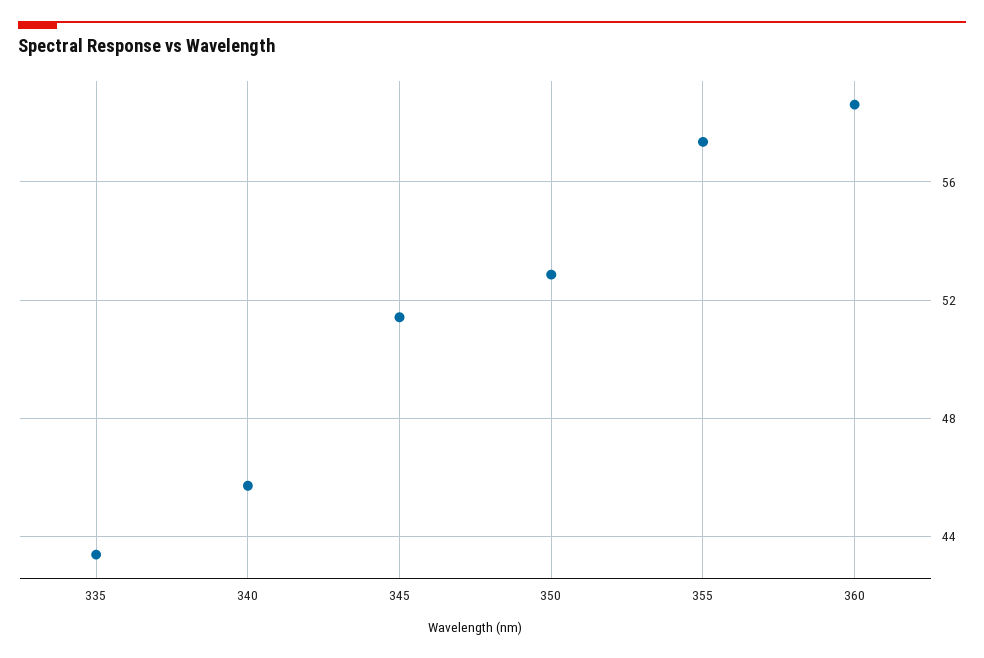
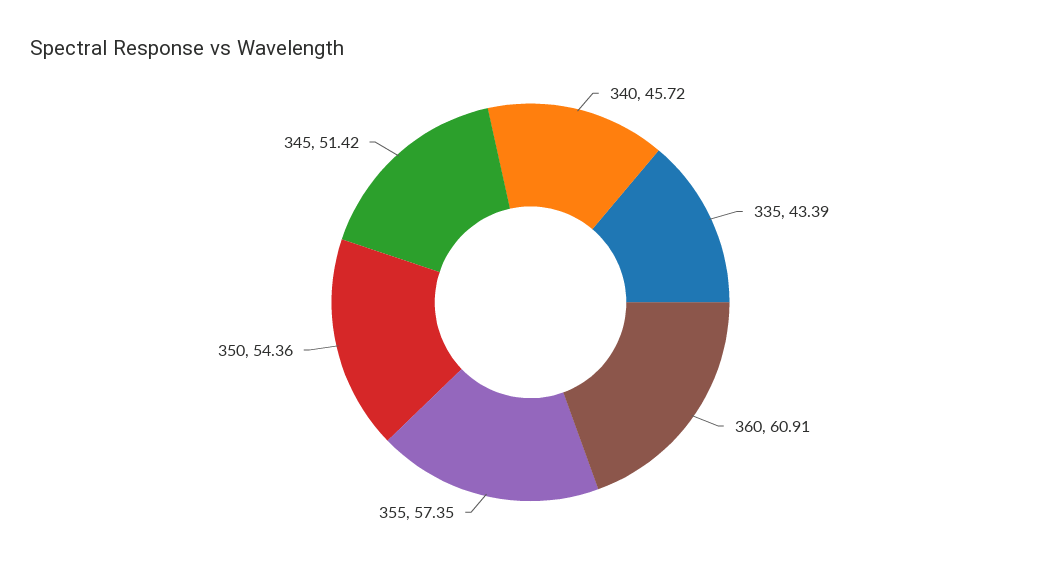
  {
    "335": 43.39,
    "340": 45.72,
    "345": 51.42,
-   "350": 53,
+   "350": 54.36,
    "355": 57.35,
-   "360": 58.5
+   "360": 60.91
  }

